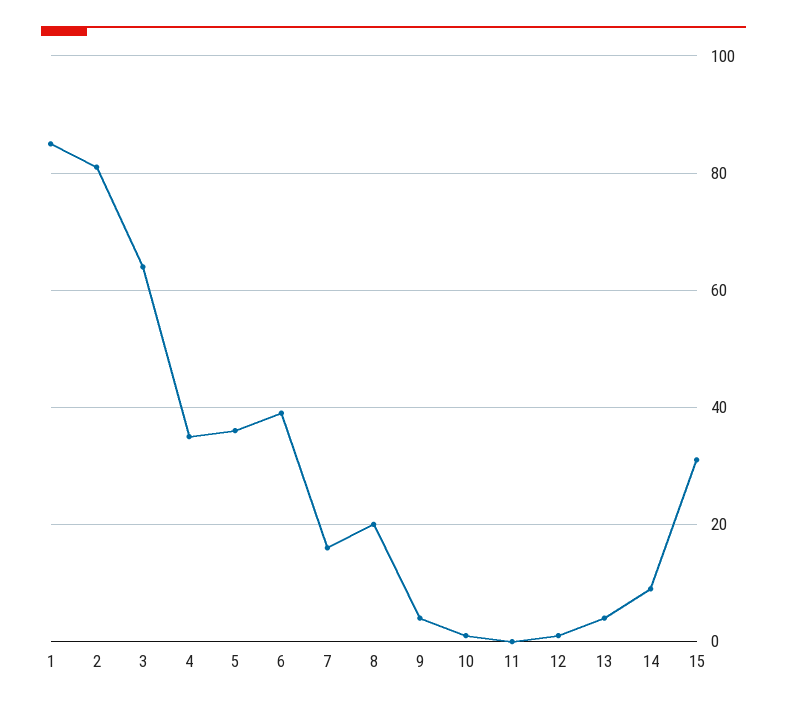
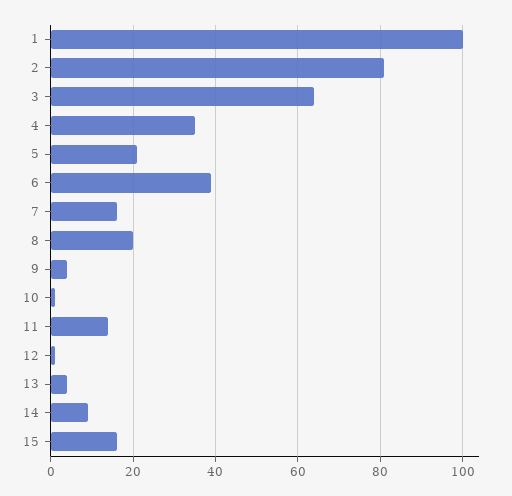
  {
-   "1": 85,
+   "1": 100,
    "2": 80,
    "3": 65,
    "4": 35,
-   "5": 35,
+   "5": 20,
    "6": 40,
    "7": 15,
    "8": 20,
    "9": 5,
    "10": 0,
-   "11": 0,
+   "11": 15,
    "12": 0,
    "13": 5,
    "14": 10,
-   "15": 30
+   "15": 15
  }

